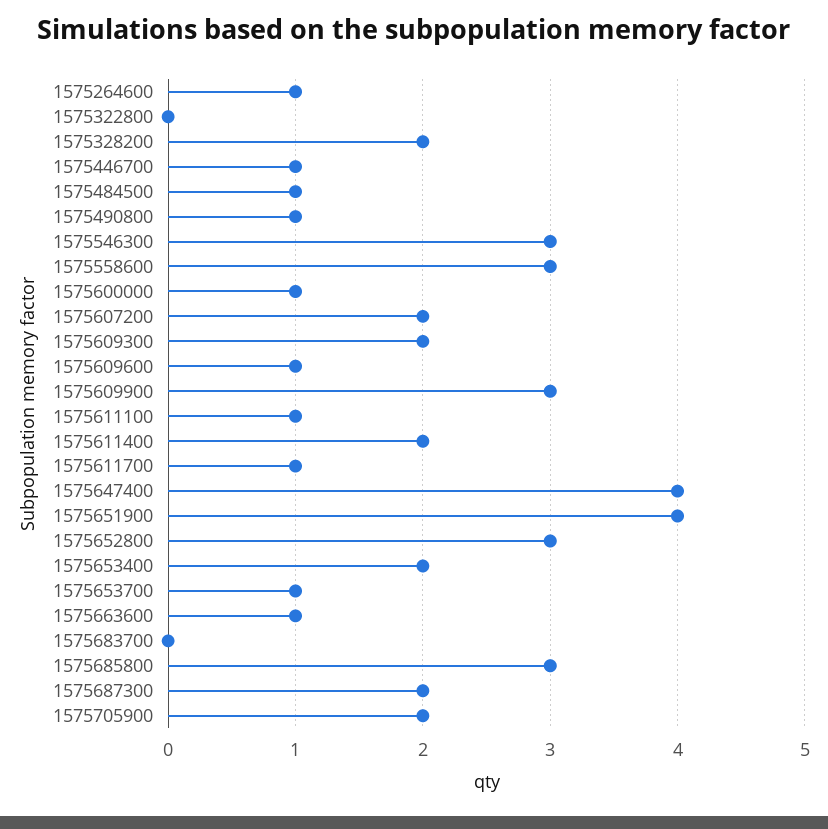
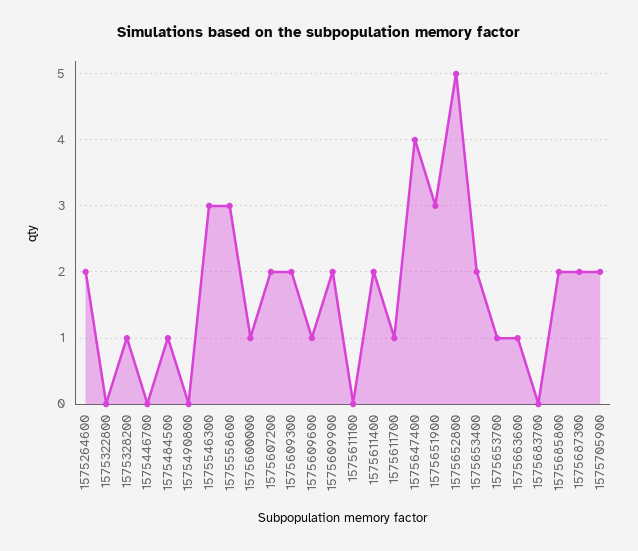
  {
-   "1575264600": 1,
+   "1575264600": 2,
    "1575322800": 0,
-   "1575328200": 2,
+   "1575328200": 1,
-   "1575446700": 1,
+   "1575446700": 0,
    "1575484500": 1,
-   "1575490800": 1,
+   "1575490800": 0,
    "1575546300": 3,
    "1575558600": 3,
    "1575600000": 1,
    "1575607200": 2,
    "1575609300": 2,
    "1575609600": 1,
-   "1575609900": 3,
+   "1575609900": 2,
-   "1575611100": 1,
+   "1575611100": 0,
    "1575611400": 2,
    "1575611700": 1,
    "1575647400": 4,
-   "1575651900": 4,
+   "1575651900": 3,
-   "1575652800": 3,
+   "1575652800": 5,
    "1575653400": 2,
    "1575653700": 1,
    "1575663600": 1,
    "1575683700": 0,
-   "1575685800": 3,
+   "1575685800": 2,
    "1575687300": 2,
    "1575705900": 2
  }

